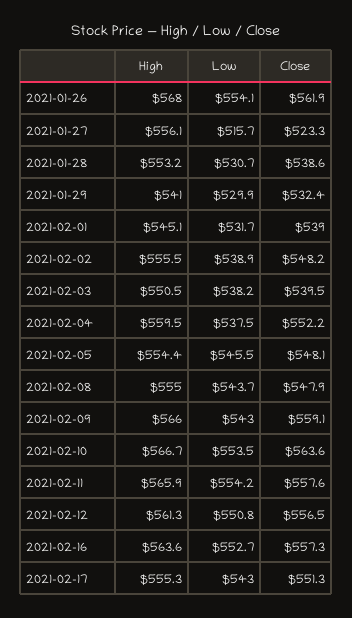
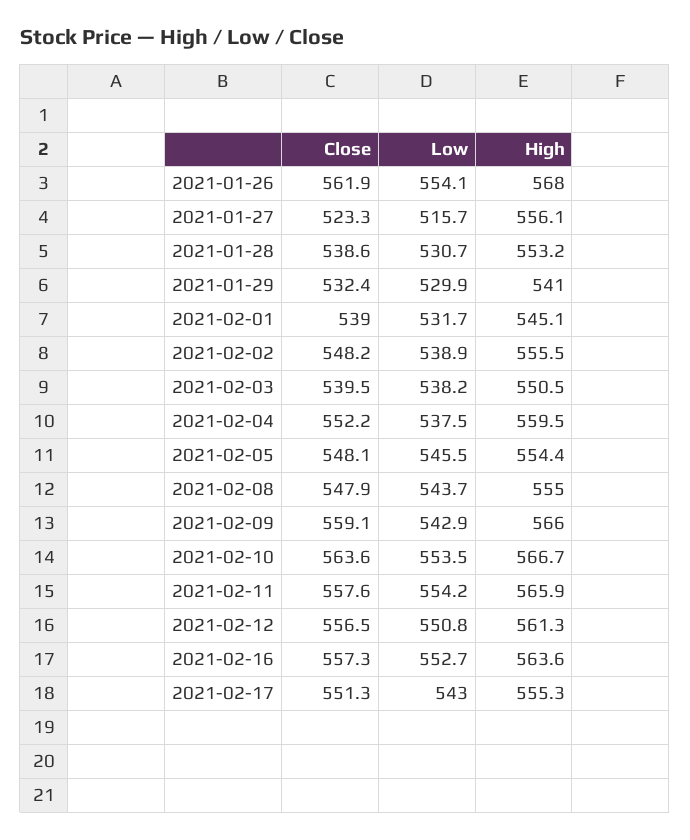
  {
    "High": {
      "2021-01-26": 568,
      "2021-01-27": 556.1,
      "2021-01-28": 553.2,
      "2021-01-29": 541,
      "2021-02-01": 545.1,
      "2021-02-02": 555.5,
      "2021-02-03": 550.5,
      "2021-02-04": 559.5,
      "2021-02-05": 554.4,
      "2021-02-08": 555,
      "2021-02-09": 566,
      "2021-02-10": 566.7,
      "2021-02-11": 565.9,
      "2021-02-12": 561.3,
      "2021-02-16": 563.6,
      "2021-02-17": 555.3
    },
    "Low": {
      "2021-01-26": 554.1,
      "2021-01-27": 515.7,
      "2021-01-28": 530.7,
      "2021-01-29": 529.9,
      "2021-02-01": 531.7,
      "2021-02-02": 538.9,
      "2021-02-03": 538.2,
      "2021-02-04": 537.5,
      "2021-02-05": 545.5,
      "2021-02-08": 543.7,
-     "2021-02-09": 543,
+     "2021-02-09": 542.9,
      "2021-02-10": 553.5,
      "2021-02-11": 554.2,
      "2021-02-12": 550.8,
      "2021-02-16": 552.7,
      "2021-02-17": 543
    },
    "Close": {
      "2021-01-26": 561.9,
      "2021-01-27": 523.3,
      "2021-01-28": 538.6,
      "2021-01-29": 532.4,
      "2021-02-01": 539,
      "2021-02-02": 548.2,
      "2021-02-03": 539.5,
      "2021-02-04": 552.2,
      "2021-02-05": 548.1,
      "2021-02-08": 547.9,
      "2021-02-09": 559.1,
      "2021-02-10": 563.6,
      "2021-02-11": 557.6,
      "2021-02-12": 556.5,
      "2021-02-16": 557.3,
      "2021-02-17": 551.3
    }
  }

